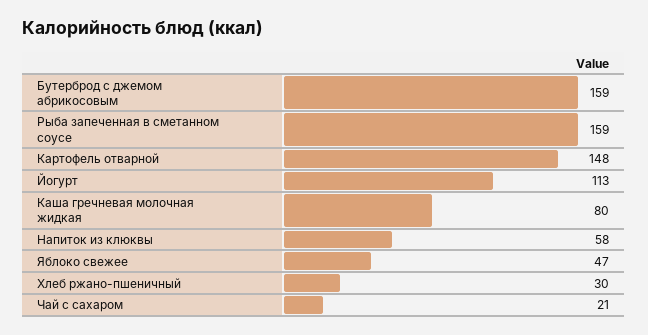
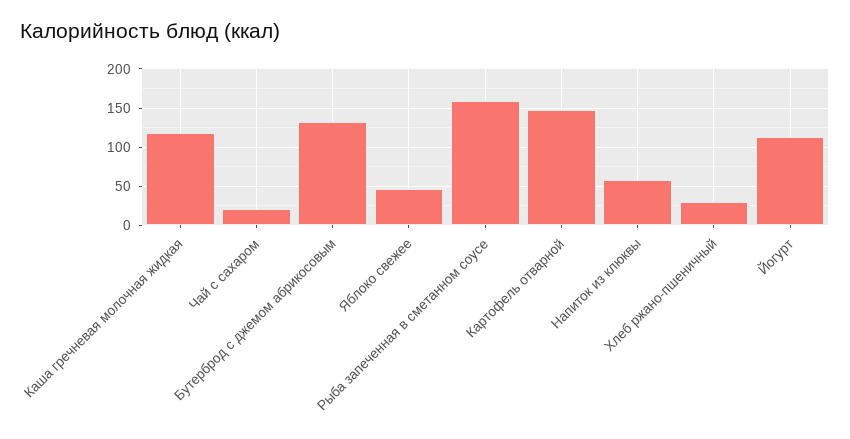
  {
-   "Бутерброд с джемом абрикосовым": 159,
+   "Бутерброд с джемом абрикосовым": 130,
    "Рыба запеченная в сметанном соусе": 159,
    "Картофель отварной": 148,
    "Йогурт": 113,
-   "Каша гречневая молочная жидкая": 80,
+   "Каша гречневая молочная жидкая": 120,
    "Напиток из клюквы": 58,
    "Яблоко свежее": 47,
    "Хлеб ржано-пшеничный": 30,
    "Чай с сахаром": 21
  }

